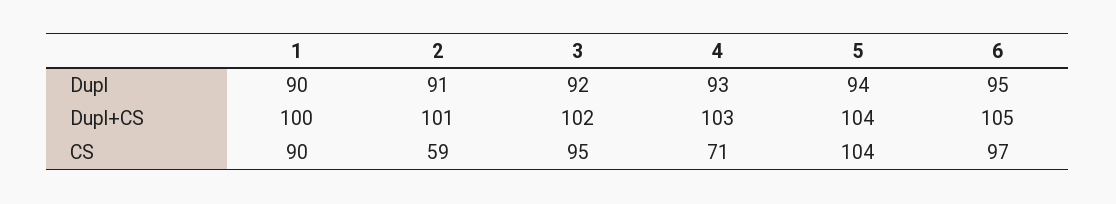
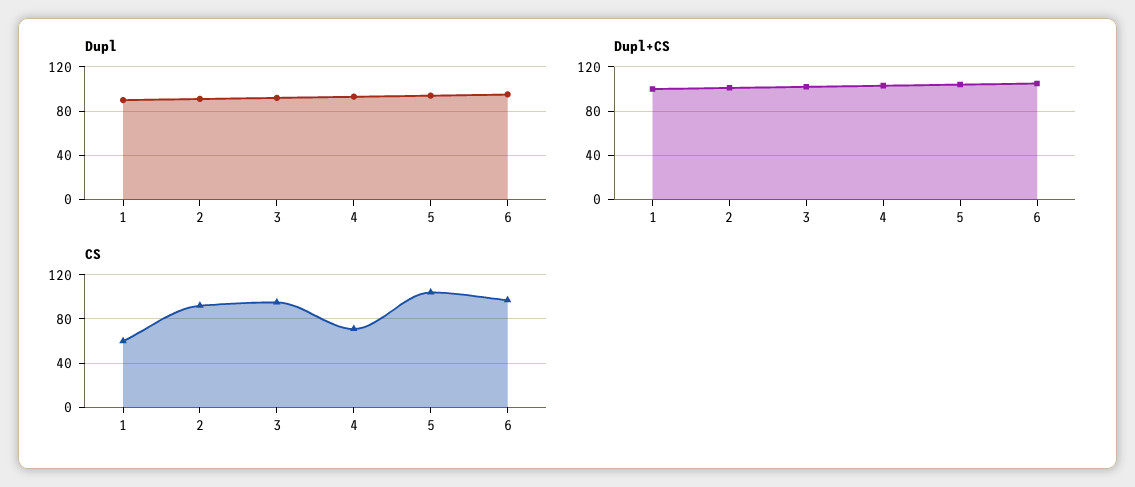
  {
    "Dupl": {
      "1": 90,
      "2": 91,
      "3": 92,
      "4": 93,
      "5": 94,
      "6": 95
    },
    "Dupl+CS": {
      "1": 100,
      "2": 101,
      "3": 102,
      "4": 103,
      "5": 104,
      "6": 105
    },
    "CS": {
-     "1": 90,
+     "1": 60,
-     "2": 59,
+     "2": 90,
      "3": 95,
      "4": 71,
      "5": 104,
      "6": 97
    }
  }

